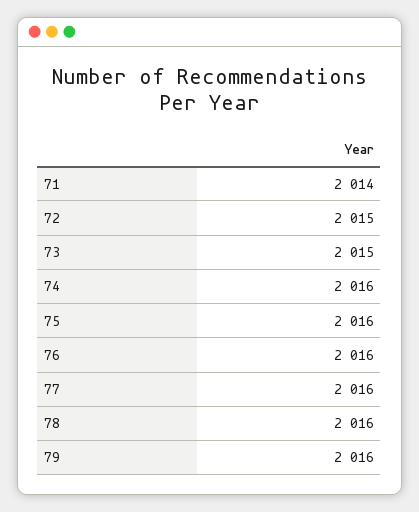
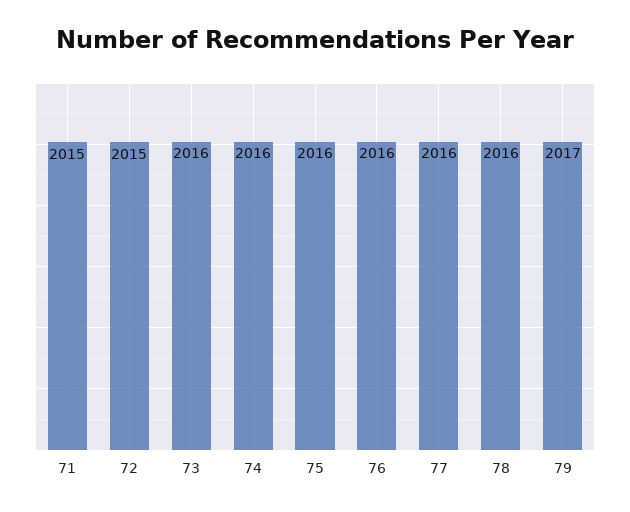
  {
-   "71": 2014,
+   "71": 2015,
    "72": 2015,
-   "73": 2015,
+   "73": 2016,
    "74": 2016,
    "75": 2016,
    "76": 2016,
    "77": 2016,
    "78": 2016,
-   "79": 2016
+   "79": 2017
  }

